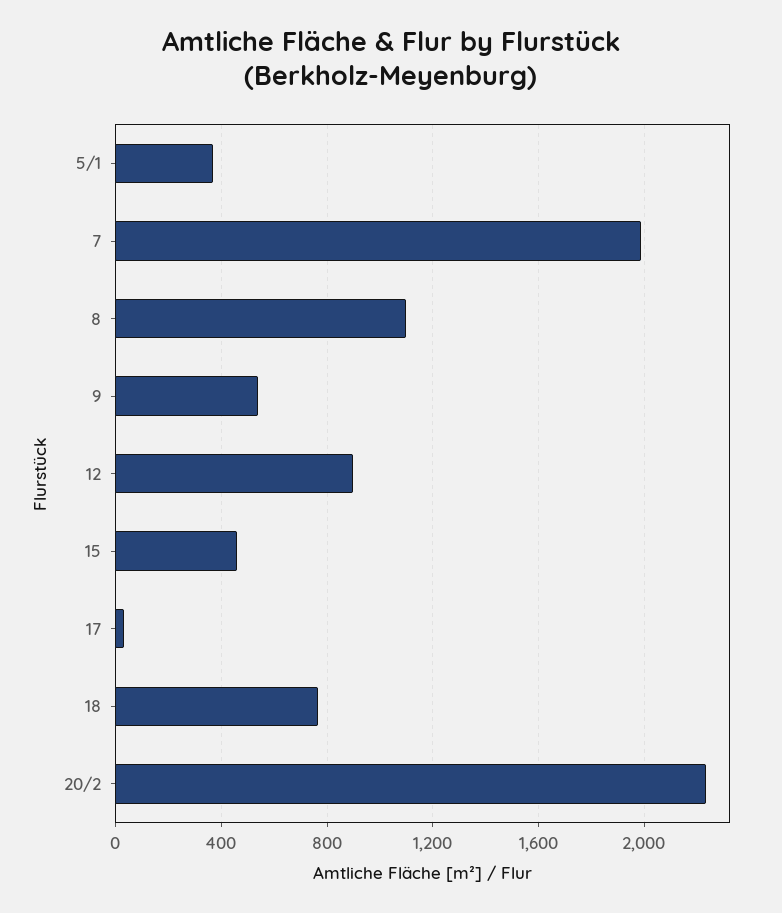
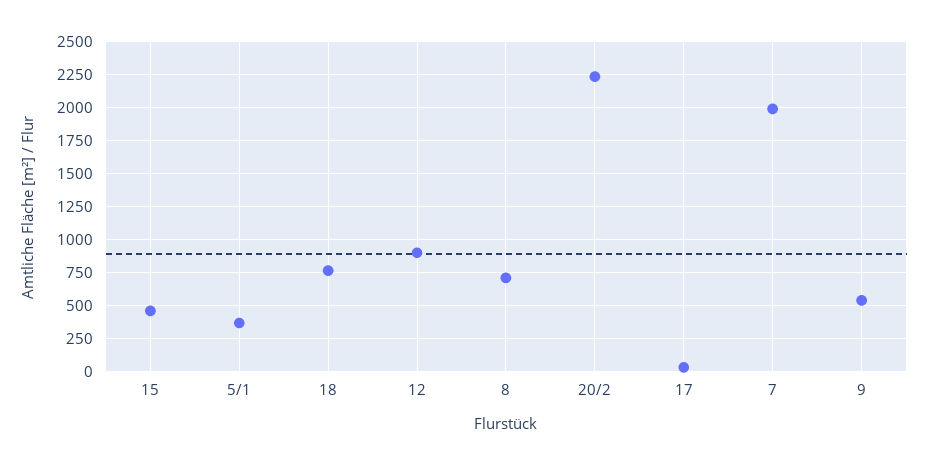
  {
    "5/1": 350,
    "7": 2000,
-   "8": 1100,
+   "8": 700,
    "9": 550,
    "12": 900,
    "15": 450,
    "17": 50,
    "18": 750,
    "20/2": 2250
  }

